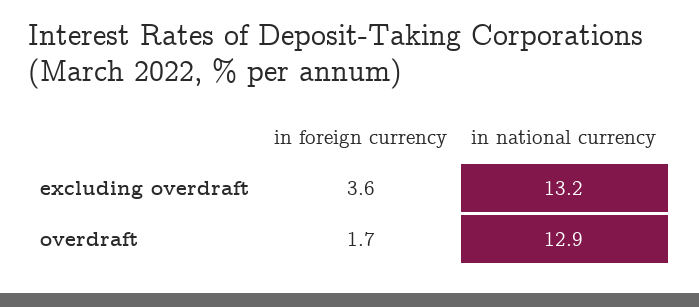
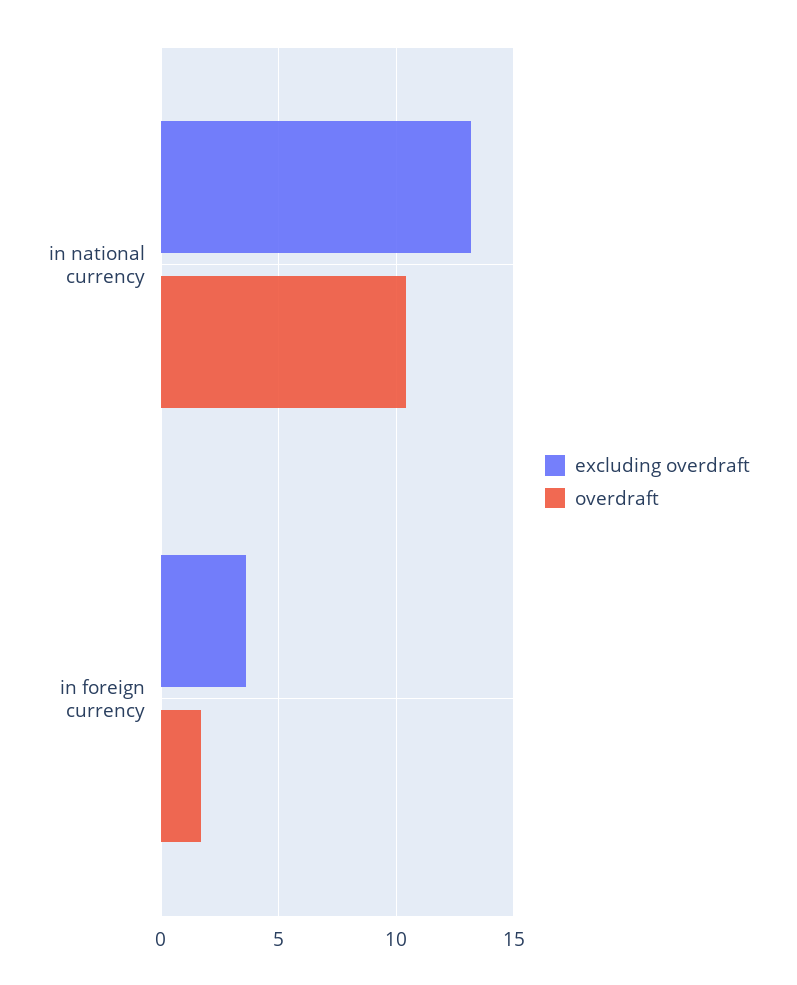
  {
    "excluding overdraft": {
      "in foreign currency": 3.6,
      "in national currency": 13.2
    },
    "overdraft": {
      "in foreign currency": 1.7,
-     "in national currency": 12.9
+     "in national currency": 10.5
    }
  }

